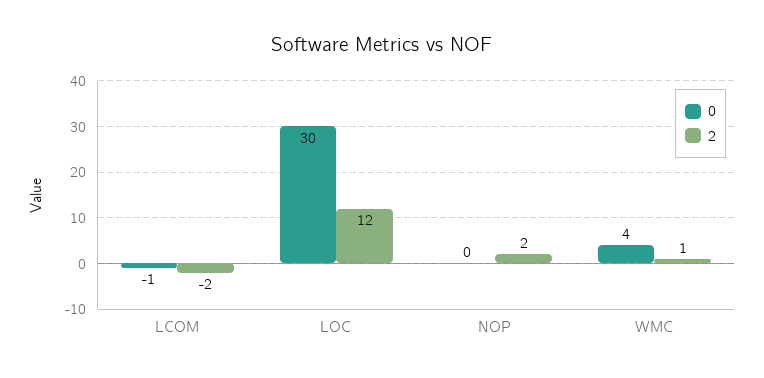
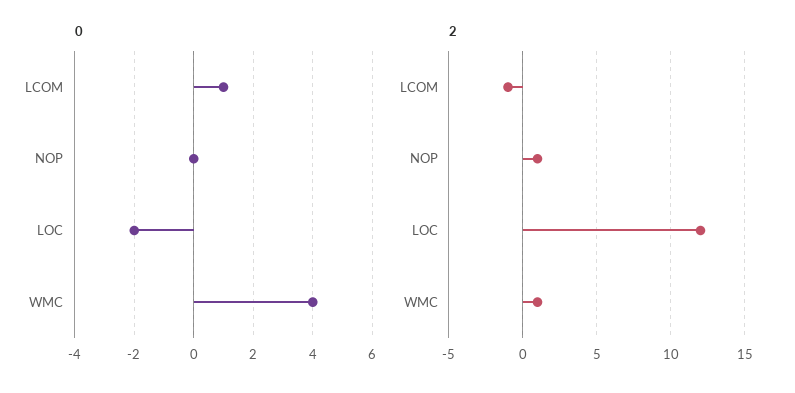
  {
    "0": {
-     "LCOM": -1,
+     "LCOM": 1,
-     "LOC": 30,
+     "LOC": -2,
      "NOP": 0,
      "WMC": 4
    },
    "2": {
-     "LCOM": -2,
+     "LCOM": -1,
      "LOC": 12,
-     "NOP": 2,
+     "NOP": 1,
      "WMC": 1
    }
  }

